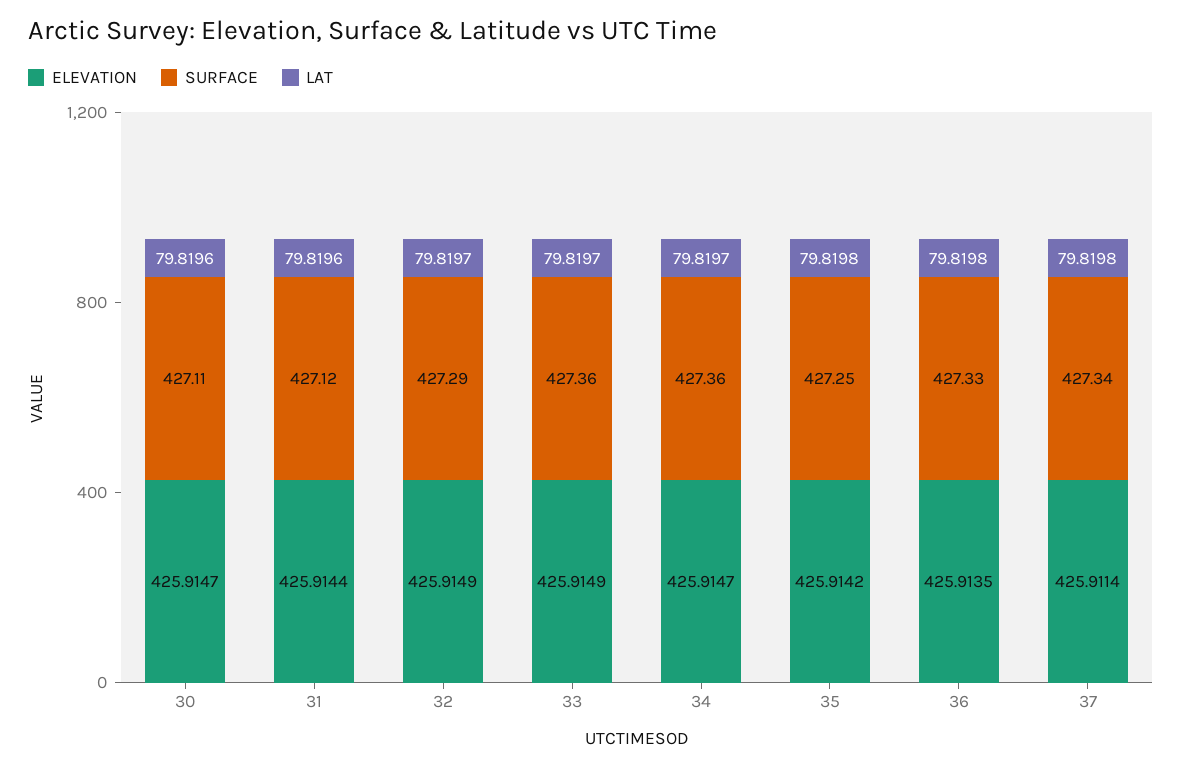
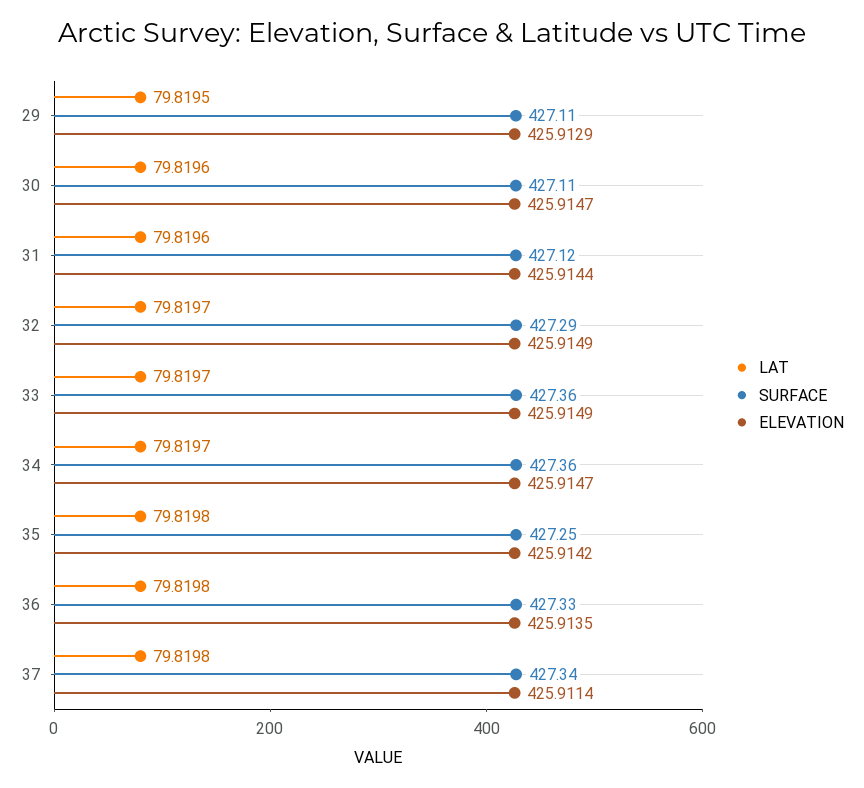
  {
    "ELEVATION": {
      "30": 425.9147,
      "31": 425.9144,
      "32": 425.9149,
      "33": 425.9149,
      "34": 425.9147,
      "35": 425.9142,
      "36": 425.9135,
-     "37": 425.9114
+     "37": 425.9114,
+     "29": 425.9129
    },
    "SURFACE": {
      "30": 427.11,
      "31": 427.12,
      "32": 427.29,
      "33": 427.36,
      "34": 427.36,
      "35": 427.25,
      "36": 427.33,
-     "37": 427.34
+     "37": 427.34,
+     "29": 427.11
    },
    "LAT": {
      "30": 79.8196,
      "31": 79.8196,
      "32": 79.8197,
      "33": 79.8197,
      "34": 79.8197,
      "35": 79.8198,
      "36": 79.8198,
-     "37": 79.8198
+     "37": 79.8198,
+     "29": 79.8195
    }
  }

